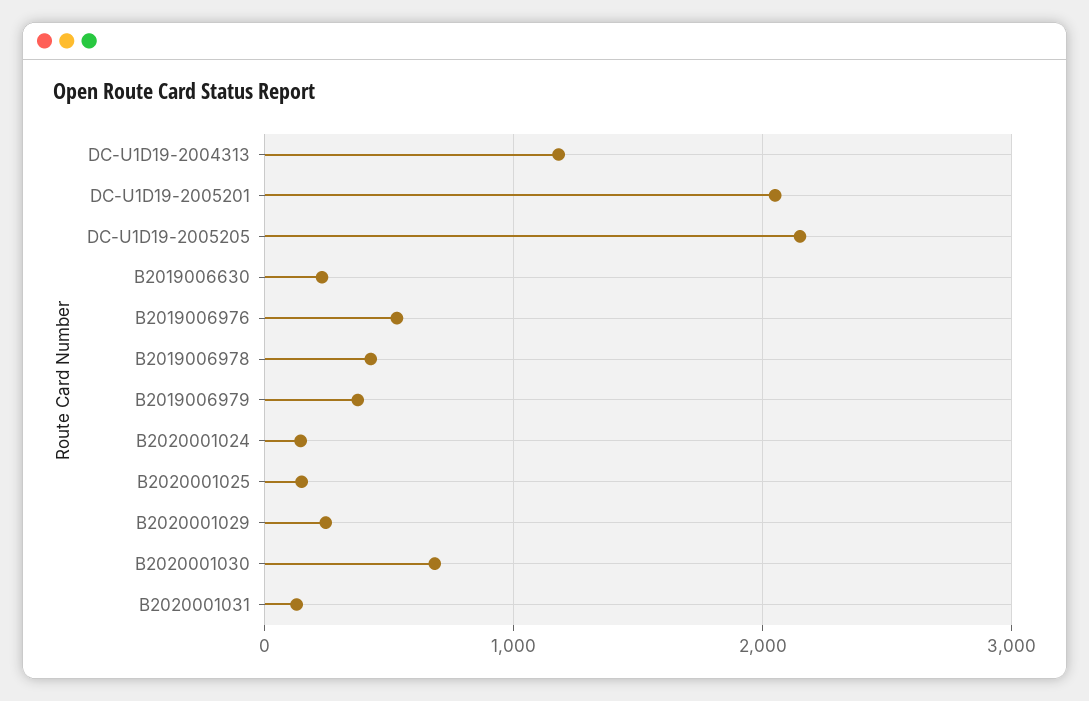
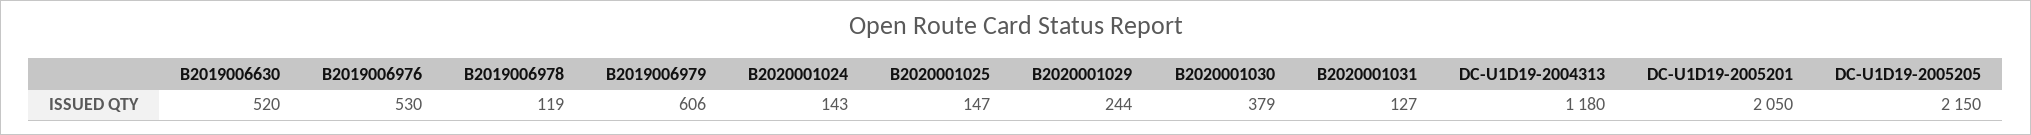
  {
    "DC-U1D19-2004313": 1180,
    "DC-U1D19-2005201": 2050,
    "DC-U1D19-2005205": 2150,
-   "B2019006630": 200,
+   "B2019006630": 520,
    "B2019006976": 530,
-   "B2019006978": 400,
+   "B2019006978": 119,
-   "B2019006979": 400,
+   "B2019006979": 606,
    "B2020001024": 143,
    "B2020001025": 147,
    "B2020001029": 244,
-   "B2020001030": 700,
+   "B2020001030": 379,
    "B2020001031": 127
  }

